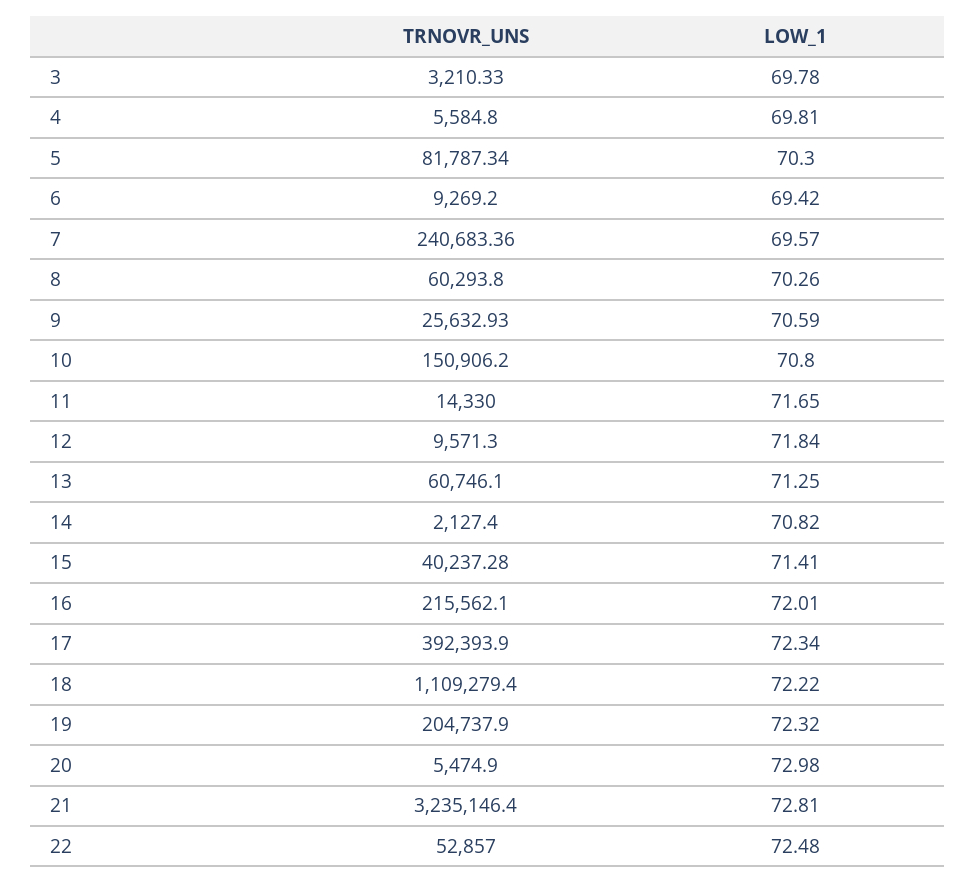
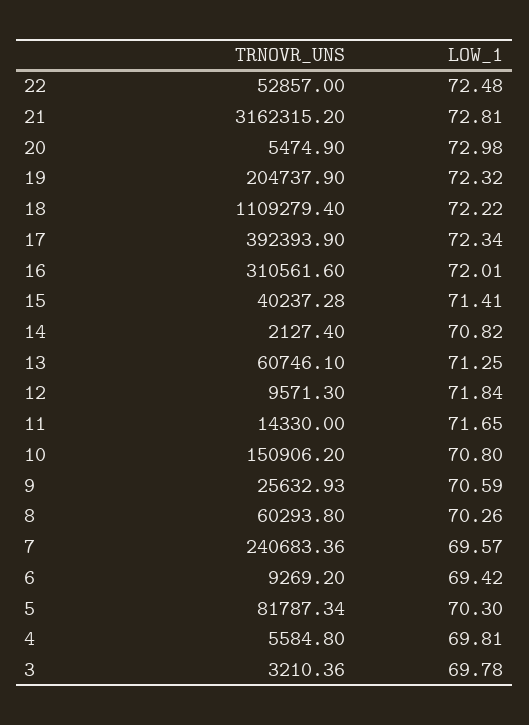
  {
    "TRNOVR_UNS": {
-     "3": 3210.33,
+     "3": 3210.36,
      "4": 5584.8,
      "5": 81787.34,
      "6": 9269.2,
      "7": 240683.36,
      "8": 60293.8,
      "9": 25632.93,
      "10": 150906.2,
      "11": 14330,
      "12": 9571.3,
      "13": 60746.1,
      "14": 2127.4,
      "15": 40237.28,
-     "16": 215562.1,
+     "16": 310561.6,
      "17": 392393.9,
      "18": 1109279.4,
      "19": 204737.9,
      "20": 5474.9,
-     "21": 3235146.4,
+     "21": 3162315.2,
      "22": 52857
    },
    "LOW_1": {
      "3": 69.78,
      "4": 69.81,
      "5": 70.3,
      "6": 69.42,
      "7": 69.57,
      "8": 70.26,
      "9": 70.59,
      "10": 70.8,
      "11": 71.65,
      "12": 71.84,
      "13": 71.25,
      "14": 70.82,
      "15": 71.41,
      "16": 72.01,
      "17": 72.34,
      "18": 72.22,
      "19": 72.32,
      "20": 72.98,
      "21": 72.81,
      "22": 72.48
    }
  }

